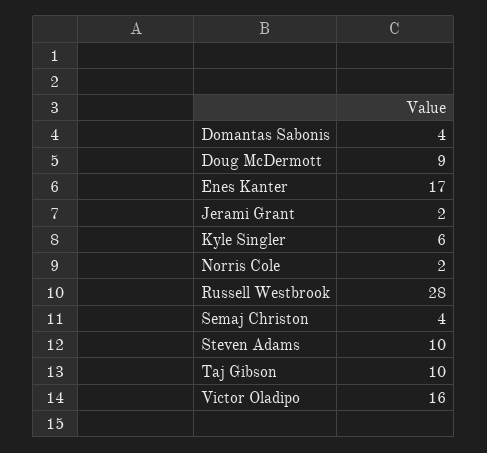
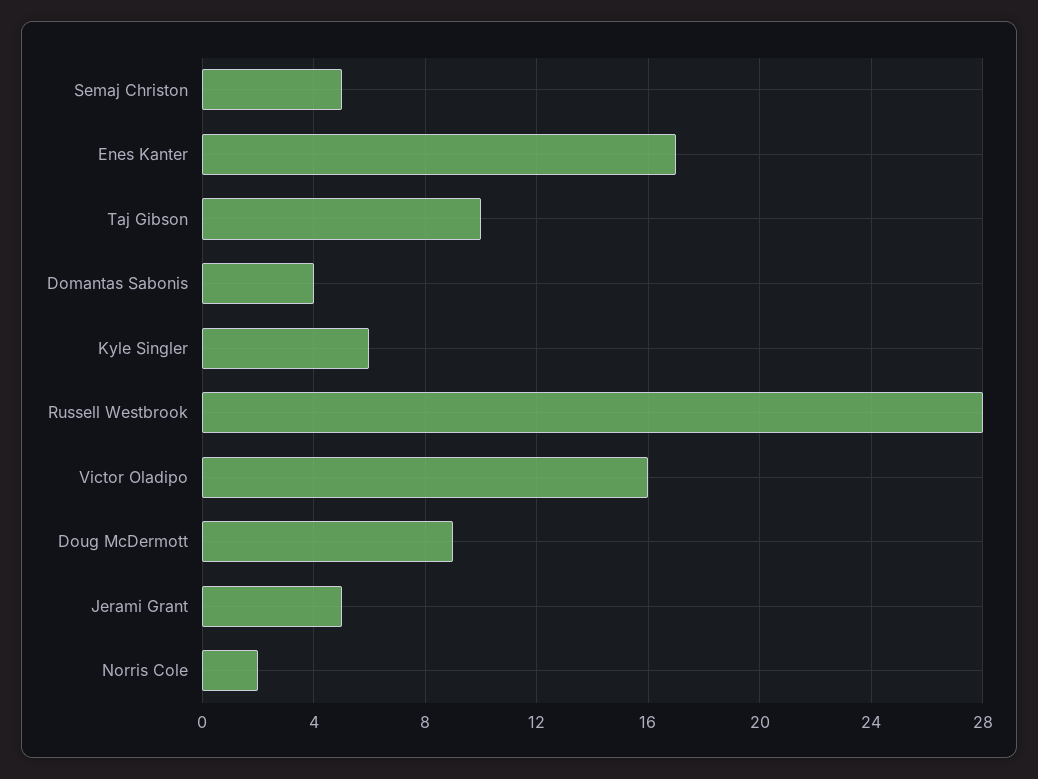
  {
    "Domantas Sabonis": 4,
    "Doug McDermott": 9,
    "Enes Kanter": 17,
-   "Jerami Grant": 2,
+   "Jerami Grant": 5,
    "Kyle Singler": 6,
    "Norris Cole": 2,
    "Russell Westbrook": 28,
-   "Semaj Christon": 4,
+   "Semaj Christon": 5,
-   "Steven Adams": 10,
    "Taj Gibson": 10,
    "Victor Oladipo": 16
  }

